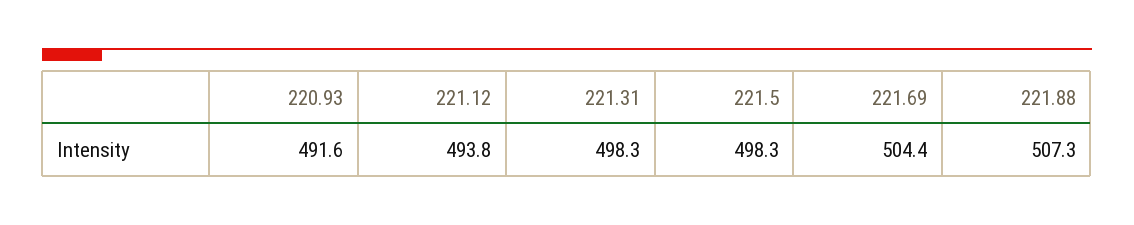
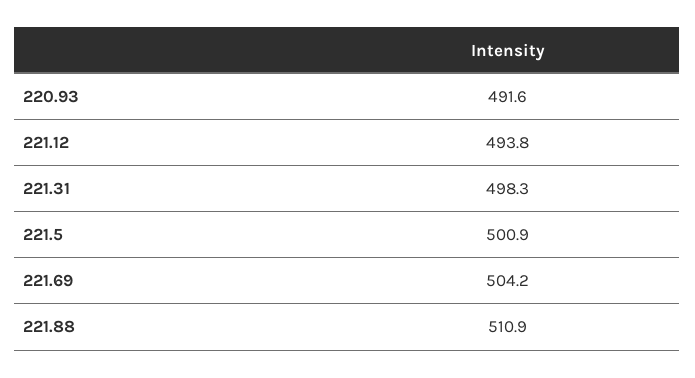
  {
    "220.93": 491.6,
    "221.12": 493.8,
    "221.31": 498.3,
-   "221.5": 498.3,
+   "221.5": 500.9,
-   "221.69": 504.4,
+   "221.69": 504.2,
-   "221.88": 507.3
+   "221.88": 510.9
  }

